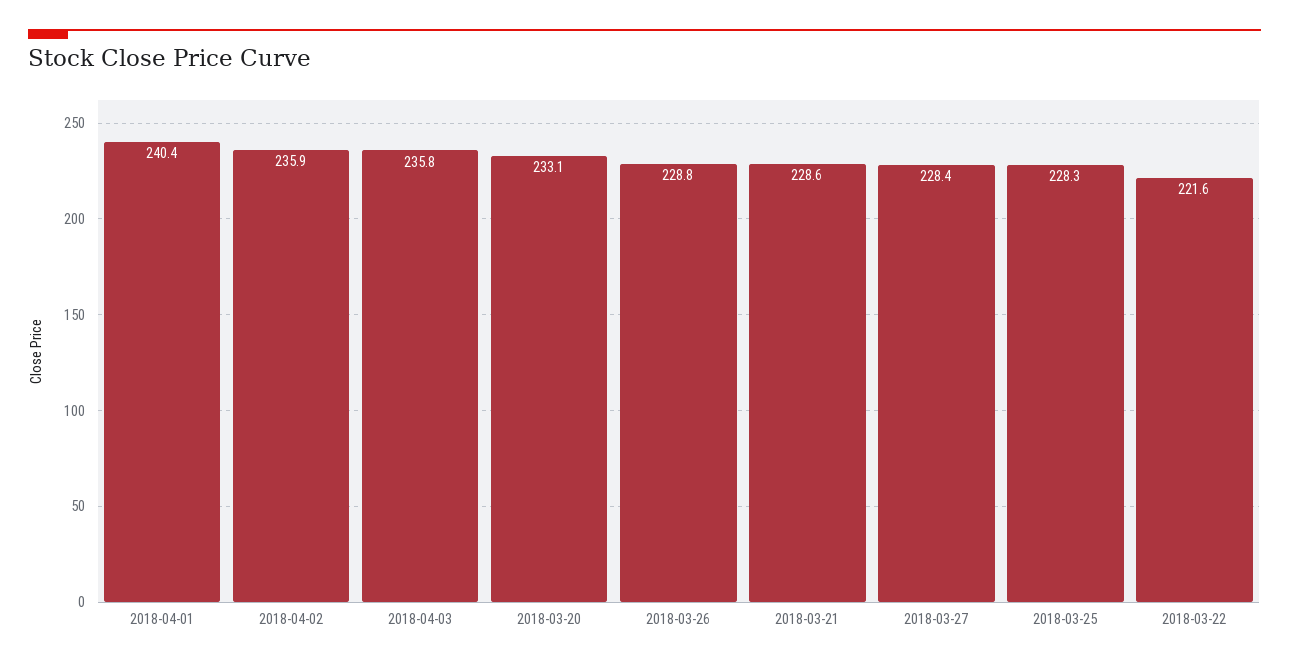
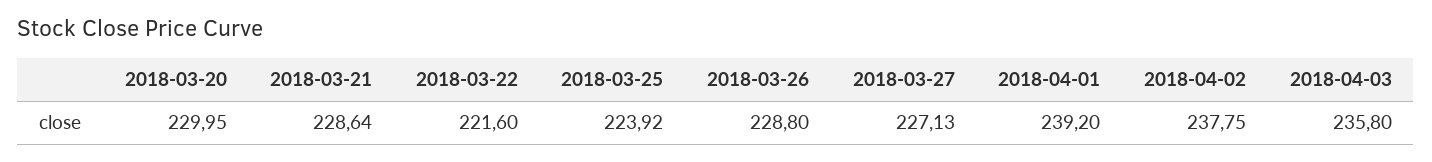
  {
-   "2018-04-01": 240.4,
+   "2018-04-01": 239.2,
-   "2018-04-02": 235.9,
+   "2018-04-02": 237.75,
    "2018-04-03": 235.8,
-   "2018-03-20": 233.1,
+   "2018-03-20": 229.95,
    "2018-03-26": 228.8,
    "2018-03-21": 228.64,
-   "2018-03-27": 228.4,
+   "2018-03-27": 227.13,
-   "2018-03-25": 228.3,
+   "2018-03-25": 223.92,
    "2018-03-22": 221.6
  }

